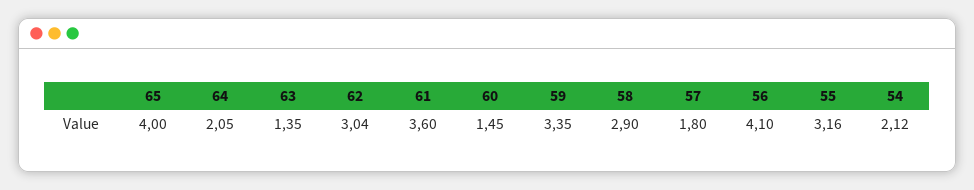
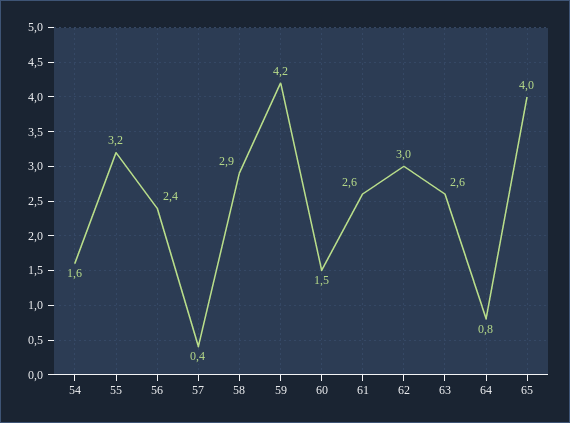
  {
    "65": 4,
-   "64": 2.05,
+   "64": 0.8,
-   "63": 1.35,
+   "63": 2.6,
    "62": 3.04,
-   "61": 3.6,
+   "61": 2.6,
    "60": 1.45,
-   "59": 3.35,
+   "59": 4.2,
    "58": 2.9,
-   "57": 1.8,
+   "57": 0.4,
-   "56": 4.1,
+   "56": 2.4,
    "55": 3.16,
-   "54": 2.12
+   "54": 1.6
  }

